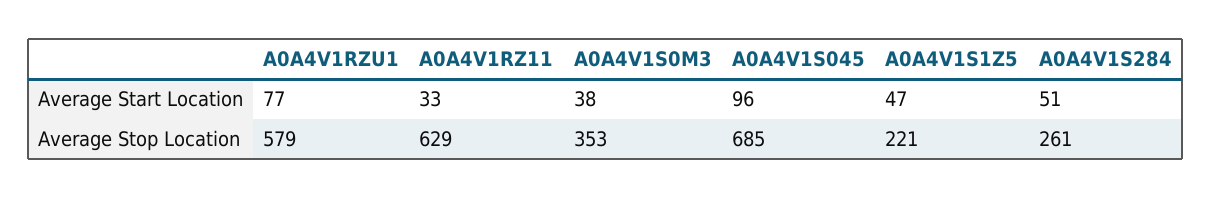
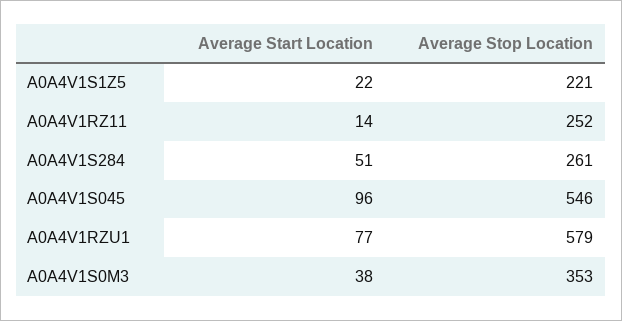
  {
    "A0A4V1RZU1": {
      "Average Start Location": 77,
      "Average Stop Location": 579
    },
    "A0A4V1RZ11": {
-     "Average Start Location": 33,
+     "Average Start Location": 14,
-     "Average Stop Location": 629
+     "Average Stop Location": 252
    },
    "A0A4V1S0M3": {
      "Average Start Location": 38,
      "Average Stop Location": 353
    },
    "A0A4V1S045": {
      "Average Start Location": 96,
-     "Average Stop Location": 685
+     "Average Stop Location": 546
    },
    "A0A4V1S1Z5": {
-     "Average Start Location": 47,
+     "Average Start Location": 22,
      "Average Stop Location": 221
    },
    "A0A4V1S284": {
      "Average Start Location": 51,
      "Average Stop Location": 261
    }
  }

